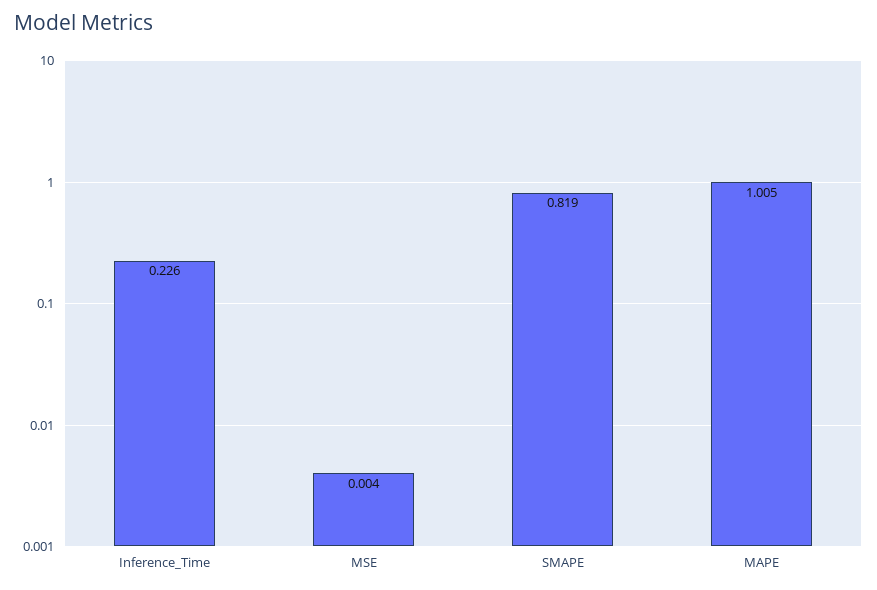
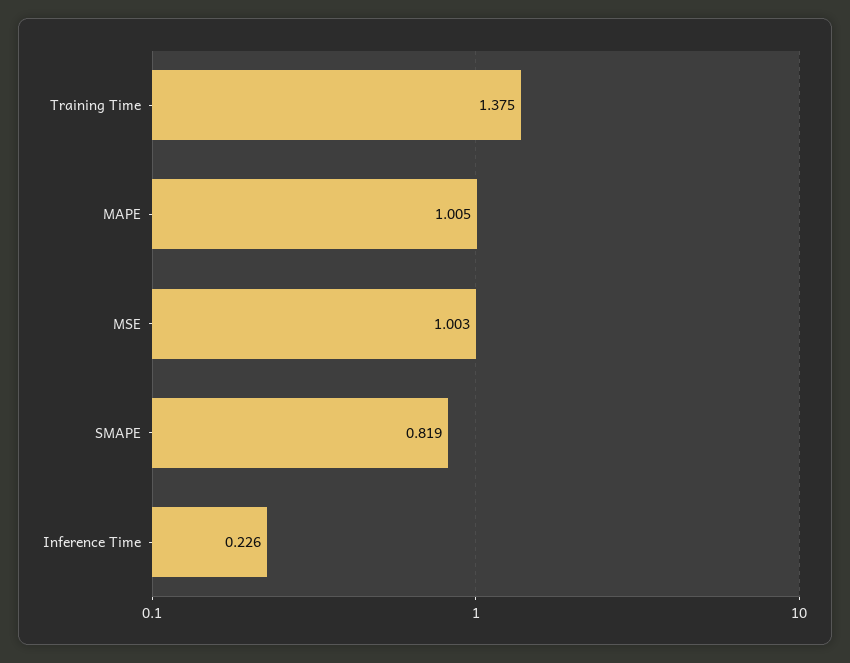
  {
    "Inference_Time": 0.226,
-   "MSE": 0.004,
+   "MSE": 1.003,
    "SMAPE": 0.819,
-   "MAPE": 1.005
+   "MAPE": 1.005,
+   "Training Time": 1.375
  }

